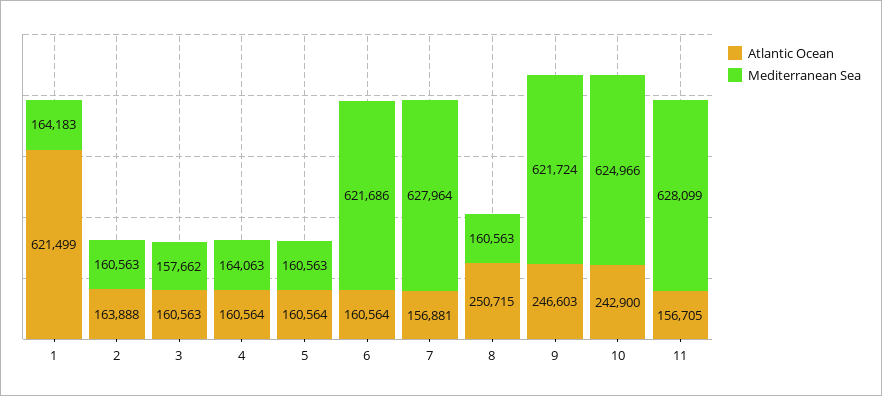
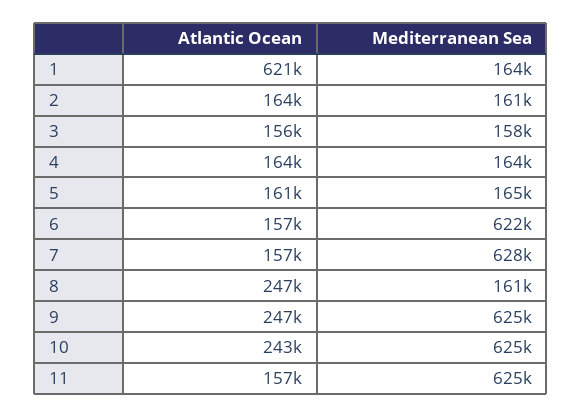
  {
    "Atlantic Ocean": {
      "1": 621499,
      "2": 163888,
-     "3": 160563,
+     "3": 156000,
-     "4": 160564,
+     "4": 164000,
      "5": 160564,
-     "6": 160564,
+     "6": 157000,
      "7": 156881,
-     "8": 250715,
+     "8": 247000,
      "9": 246603,
      "10": 242900,
      "11": 156705
    },
    "Mediterranean Sea": {
      "1": 164183,
      "2": 160563,
      "3": 157662,
      "4": 164063,
-     "5": 160563,
+     "5": 165000,
      "6": 621686,
      "7": 627964,
      "8": 160563,
-     "9": 621724,
+     "9": 625000,
      "10": 624966,
-     "11": 628099
+     "11": 625000
    }
  }

